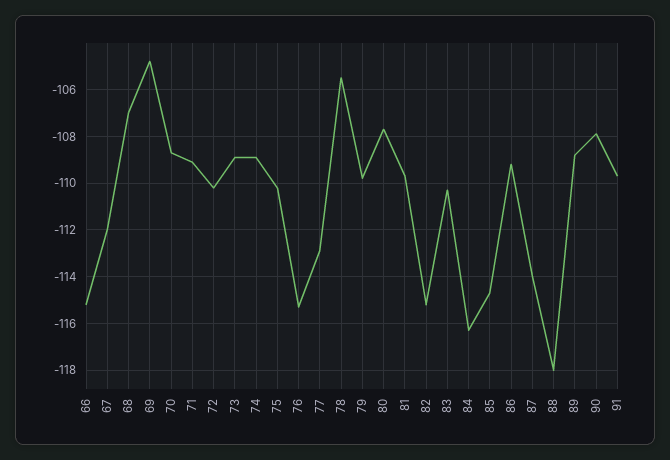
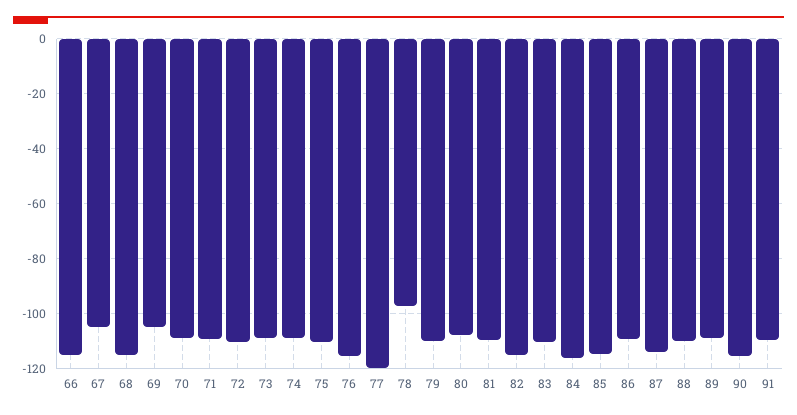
  {
    "66": -115,
-   "67": -112,
+   "67": -105,
-   "68": -107,
+   "68": -115,
    "69": -105,
    "70": -108.5,
    "71": -109,
    "72": -110,
    "73": -109,
    "74": -109,
    "75": -110,
    "76": -115.5,
-   "77": -113,
+   "77": -120,
-   "78": -105.5,
+   "78": -97.5,
    "79": -110,
    "80": -107.5,
    "81": -109.5,
    "82": -115,
    "83": -110.5,
    "84": -116.5,
    "85": -114.5,
    "86": -109,
    "87": -114,
-   "88": -118,
+   "88": -110,
    "89": -109,
-   "90": -108,
+   "90": -115,
    "91": -109.5
  }

